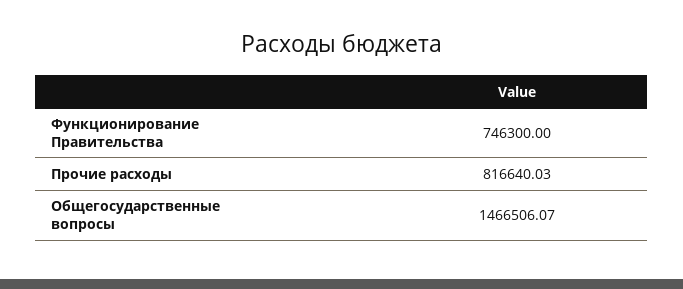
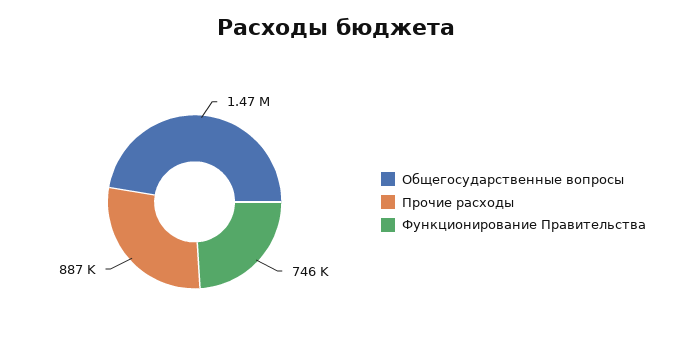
  {
    "Функционирование Правительства": 746300,
-   "Прочие расходы": 816640.03,
+   "Прочие расходы": 887000,
    "Общегосударственные вопросы": 1466506.07
  }

